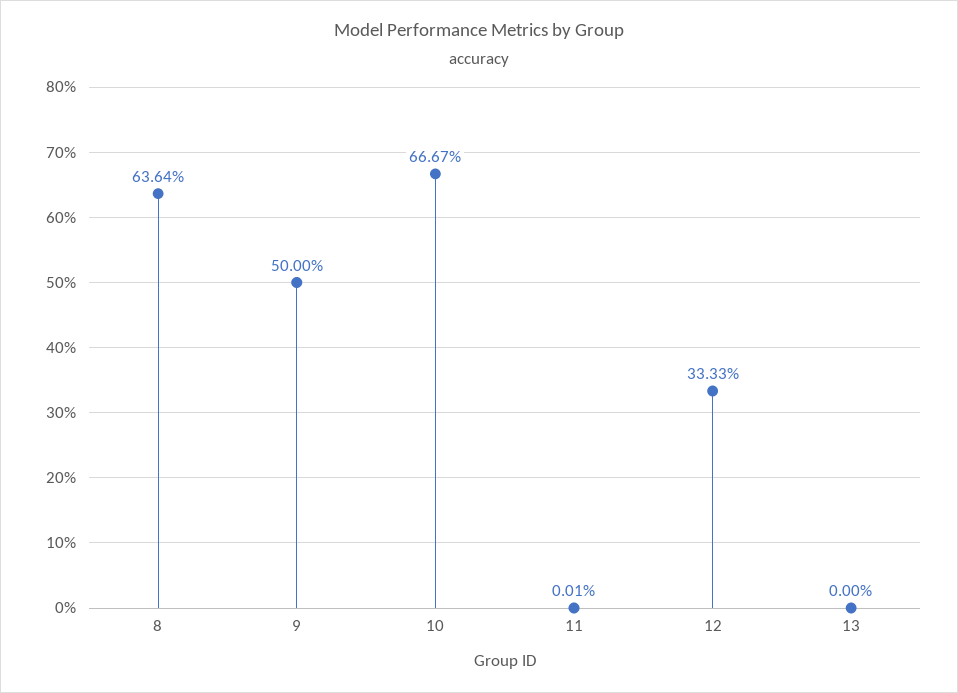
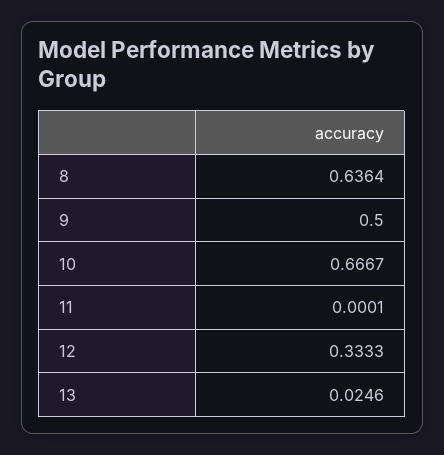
  {
    "8": 0.6364,
    "9": 0.5,
    "10": 0.6667,
    "11": 0.0001,
    "12": 0.3333,
-   "13": 0
+   "13": 0.0246
  }

